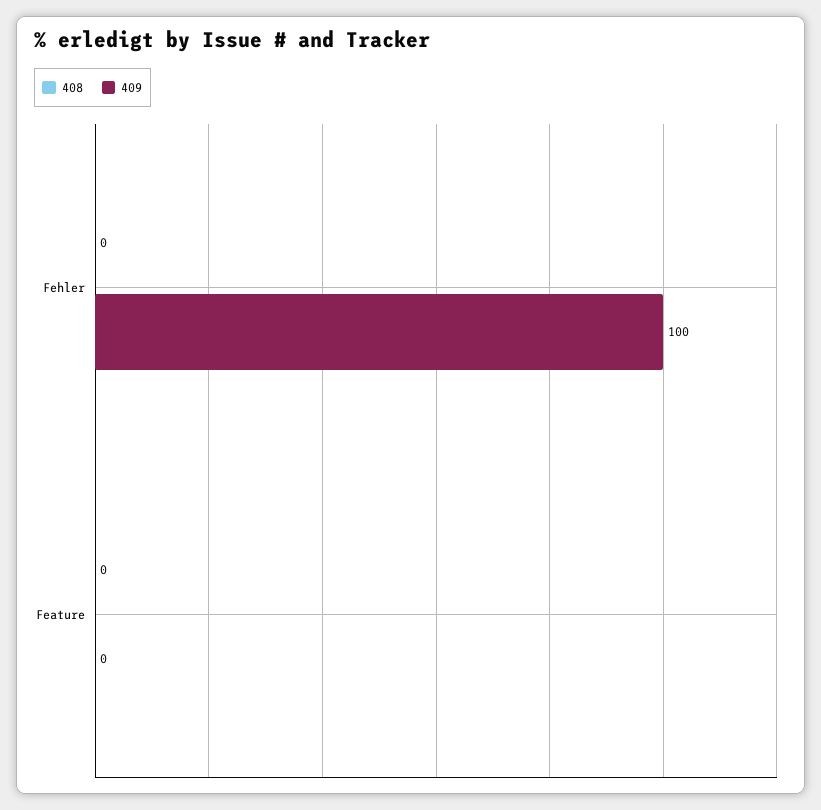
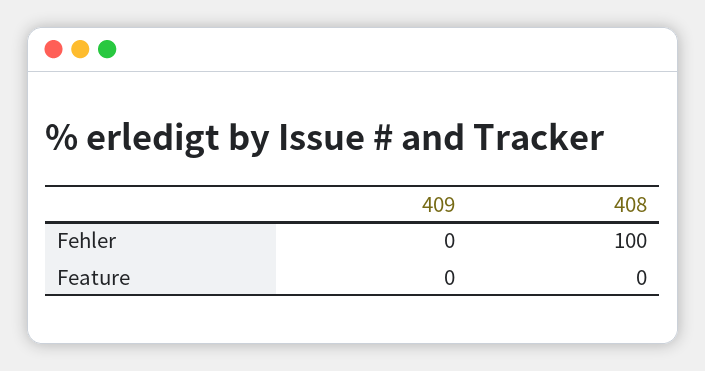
  {
    "408": {
-     "Fehler": 0,
+     "Fehler": 100,
      "Feature": 0
    },
    "409": {
-     "Fehler": 100,
+     "Fehler": 0,
      "Feature": 0
    }
  }

